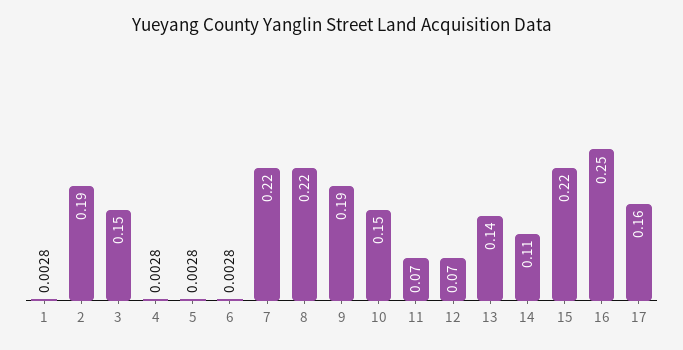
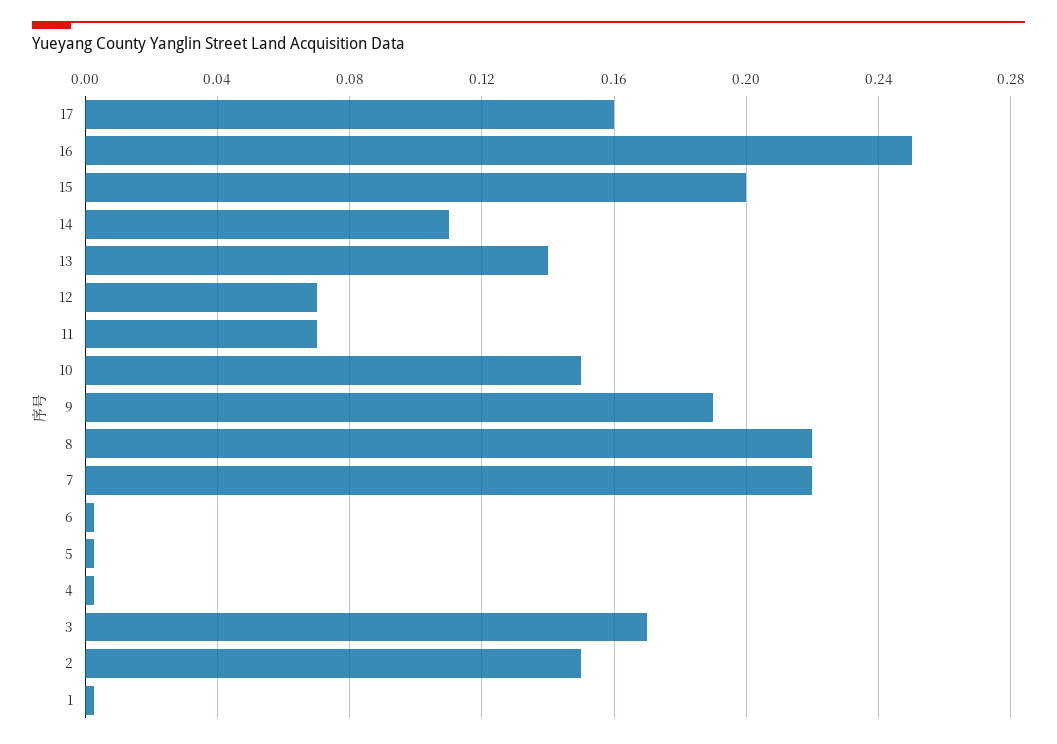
  {
    "1": 0.0028,
-   "2": 0.19,
+   "2": 0.15,
-   "3": 0.15,
+   "3": 0.17,
    "4": 0.0028,
    "5": 0.0028,
    "6": 0.0028,
    "7": 0.22,
    "8": 0.22,
    "9": 0.19,
    "10": 0.15,
    "11": 0.07,
    "12": 0.07,
    "13": 0.14,
    "14": 0.11,
-   "15": 0.22,
+   "15": 0.2,
    "16": 0.25,
    "17": 0.16
  }

